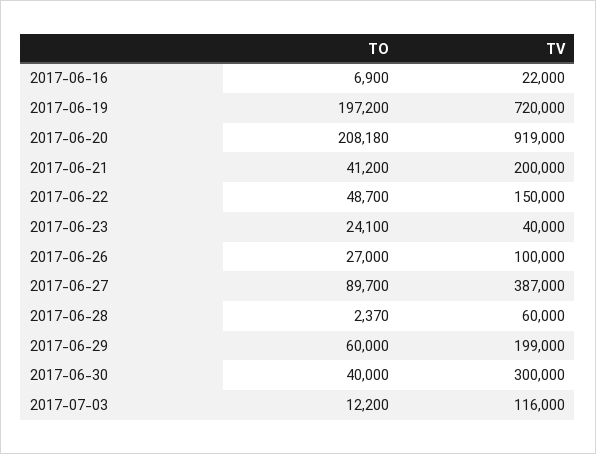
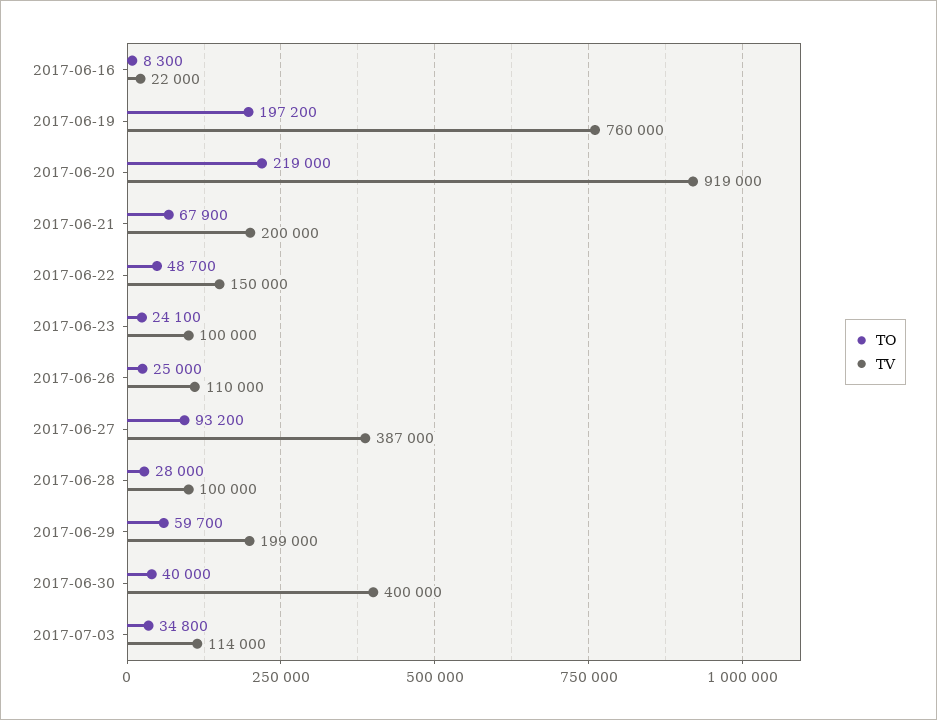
  {
    "TO": {
-     "2017-06-16": 6900,
+     "2017-06-16": 8300,
      "2017-06-19": 197200,
-     "2017-06-20": 208180,
+     "2017-06-20": 219000,
-     "2017-06-21": 41200,
+     "2017-06-21": 67900,
      "2017-06-22": 48700,
      "2017-06-23": 24100,
-     "2017-06-26": 27000,
+     "2017-06-26": 25000,
-     "2017-06-27": 89700,
+     "2017-06-27": 93200,
-     "2017-06-28": 2370,
+     "2017-06-28": 28000,
-     "2017-06-29": 60000,
+     "2017-06-29": 59700,
      "2017-06-30": 40000,
-     "2017-07-03": 12200
+     "2017-07-03": 34800
    },
    "TV": {
      "2017-06-16": 22000,
-     "2017-06-19": 720000,
+     "2017-06-19": 760000,
      "2017-06-20": 919000,
      "2017-06-21": 200000,
      "2017-06-22": 150000,
-     "2017-06-23": 40000,
+     "2017-06-23": 100000,
-     "2017-06-26": 100000,
+     "2017-06-26": 110000,
      "2017-06-27": 387000,
-     "2017-06-28": 60000,
+     "2017-06-28": 100000,
      "2017-06-29": 199000,
-     "2017-06-30": 300000,
+     "2017-06-30": 400000,
-     "2017-07-03": 116000
+     "2017-07-03": 114000
    }
  }

